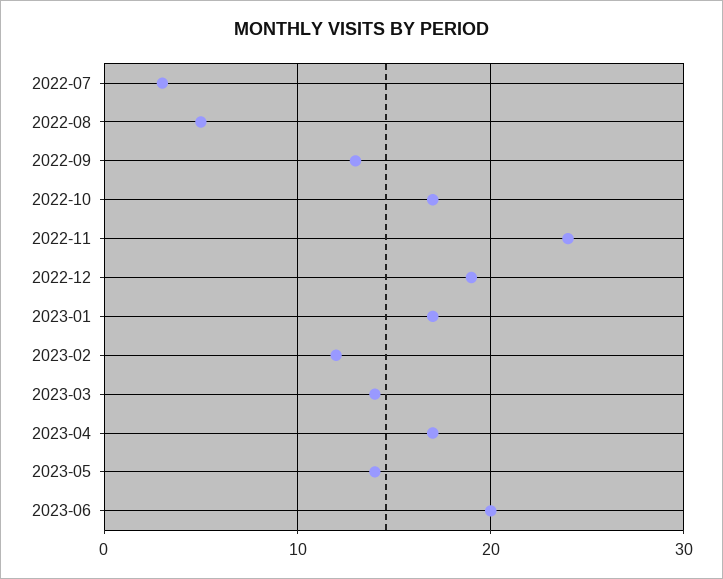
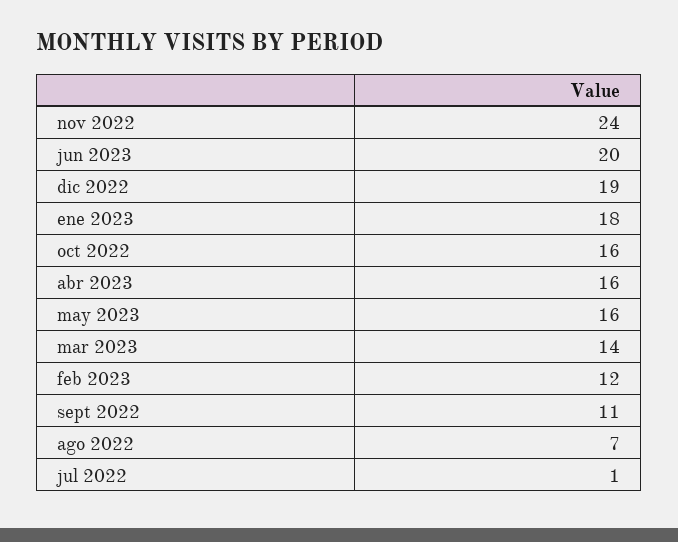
  {
-   "2022-07": 3,
+   "2022-07": 1,
-   "2022-08": 5,
+   "2022-08": 7,
-   "2022-09": 13,
+   "2022-09": 11,
-   "2022-10": 17,
+   "2022-10": 16,
    "2022-11": 24,
    "2022-12": 19,
-   "2023-01": 17,
+   "2023-01": 18,
    "2023-02": 12,
    "2023-03": 14,
-   "2023-04": 17,
+   "2023-04": 16,
-   "2023-05": 14,
+   "2023-05": 16,
    "2023-06": 20
  }

